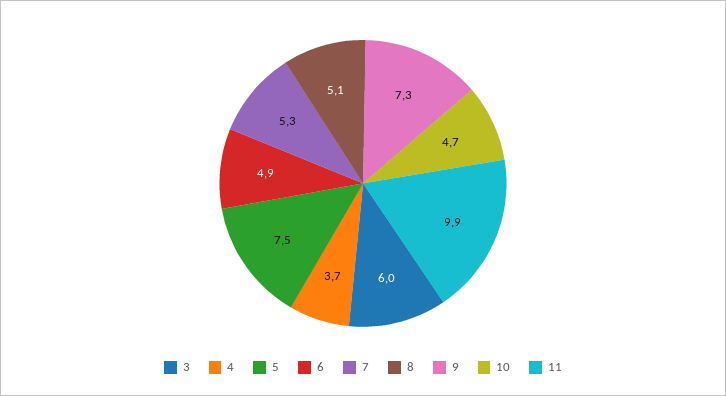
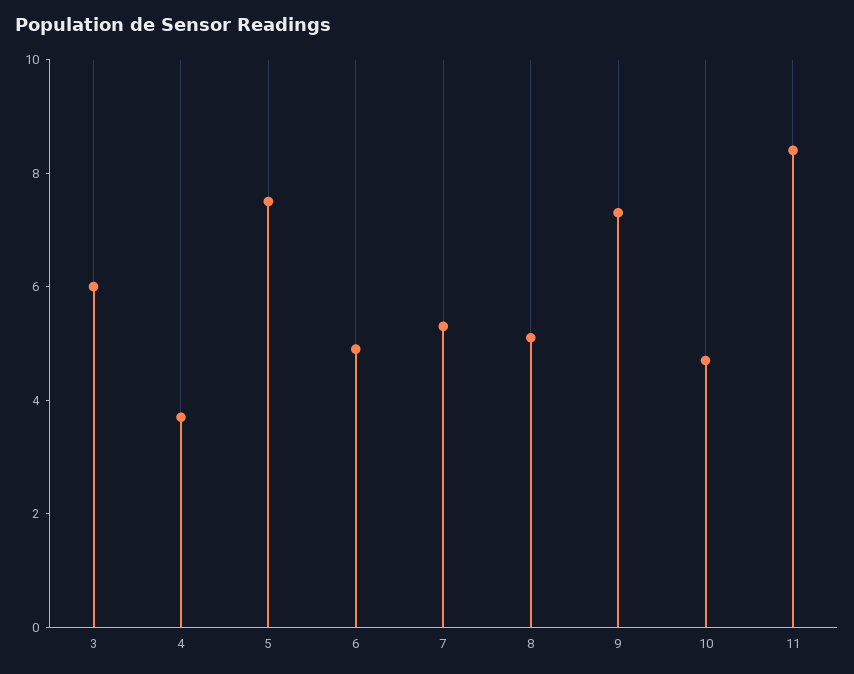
  {
    "3": 6,
    "4": 3.7,
    "5": 7.5,
    "6": 4.9,
    "7": 5.3,
    "8": 5.1,
    "9": 7.3,
    "10": 4.7,
-   "11": 9.9
+   "11": 8.5
  }

